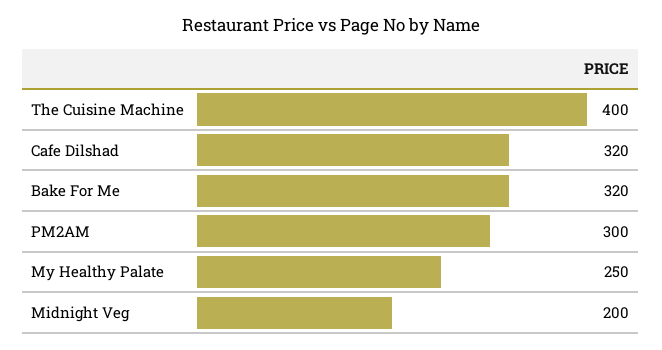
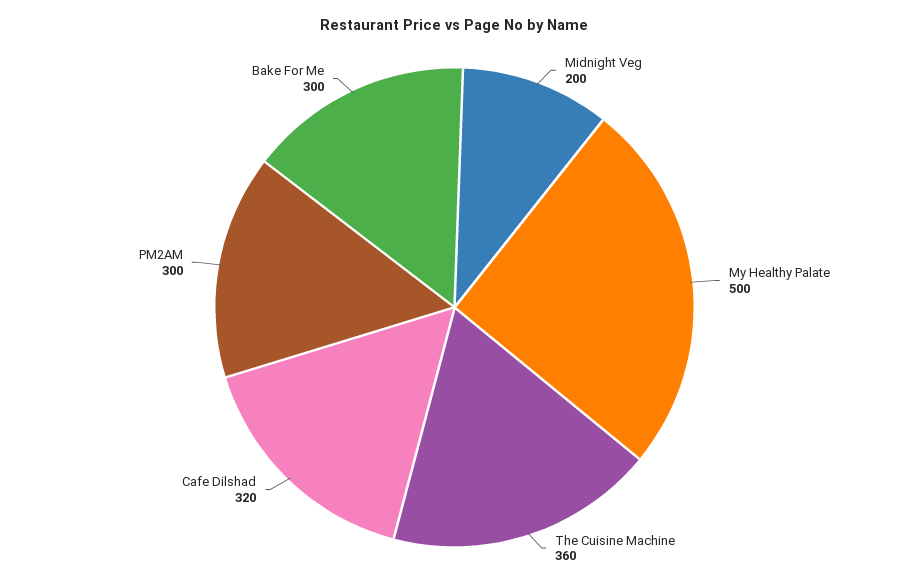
  {
-   "The Cuisine Machine": 400,
+   "The Cuisine Machine": 360,
    "Cafe Dilshad": 320,
-   "Bake For Me": 320,
+   "Bake For Me": 300,
    "PM2AM": 300,
-   "My Healthy Palate": 250,
+   "My Healthy Palate": 500,
    "Midnight Veg": 200
  }

